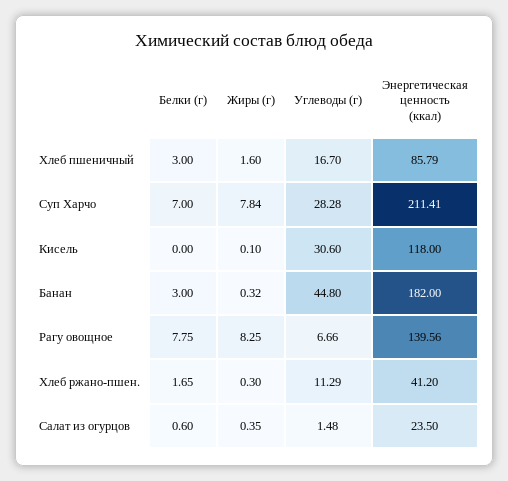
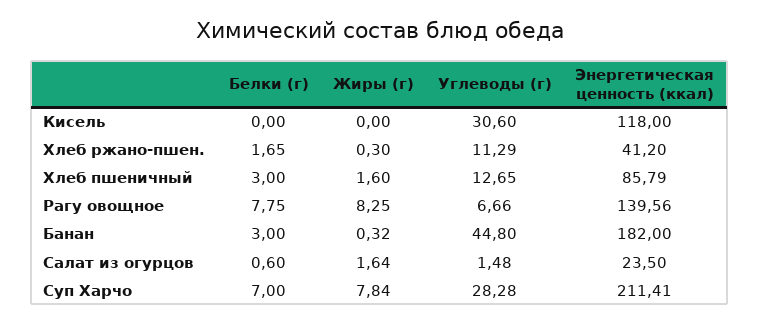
  {
    "Белки (г)": {
      "Хлеб пшеничный": 3,
      "Суп Харчо": 7,
      "Кисель": 0,
      "Банан": 3,
      "Рагу овощное": 7.75,
      "Хлеб ржано-пшен.": 1.65,
      "Салат из огурцов": 0.6
    },
    "Жиры (г)": {
      "Хлеб пшеничный": 1.6,
      "Суп Харчо": 7.84,
-     "Кисель": 0.1,
+     "Кисель": 0,
      "Банан": 0.32,
      "Рагу овощное": 8.25,
      "Хлеб ржано-пшен.": 0.3,
-     "Салат из огурцов": 0.35
+     "Салат из огурцов": 1.64
    },
    "Углеводы (г)": {
-     "Хлеб пшеничный": 16.7,
+     "Хлеб пшеничный": 12.65,
      "Суп Харчо": 28.28,
      "Кисель": 30.6,
      "Банан": 44.8,
      "Рагу овощное": 6.66,
      "Хлеб ржано-пшен.": 11.29,
      "Салат из огурцов": 1.48
    },
    "Энергетическая ценность (ккал)": {
      "Хлеб пшеничный": 85.79,
      "Суп Харчо": 211.41,
      "Кисель": 118,
      "Банан": 182,
      "Рагу овощное": 139.56,
      "Хлеб ржано-пшен.": 41.2,
      "Салат из огурцов": 23.5
    }
  }

